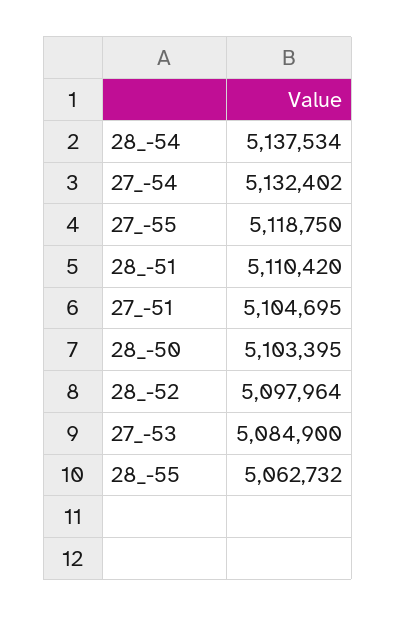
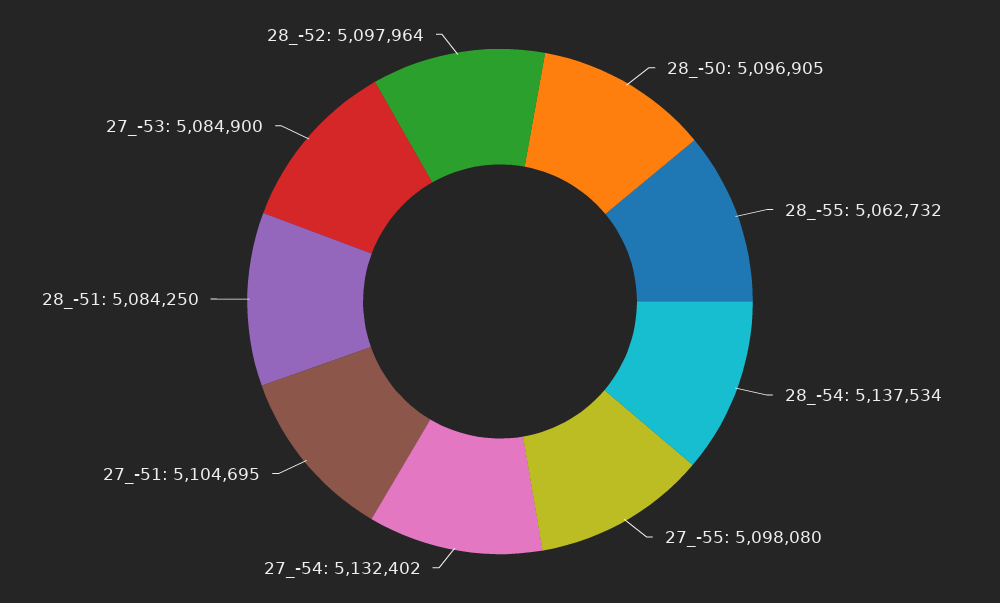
  {
    "28_-54": 5137534,
    "27_-54": 5132402,
-   "27_-55": 5118750,
+   "27_-55": 5098080,
-   "28_-51": 5110420,
+   "28_-51": 5084250,
    "27_-51": 5104695,
-   "28_-50": 5103395,
+   "28_-50": 5096905,
    "28_-52": 5097964,
    "27_-53": 5084900,
    "28_-55": 5062732
  }

